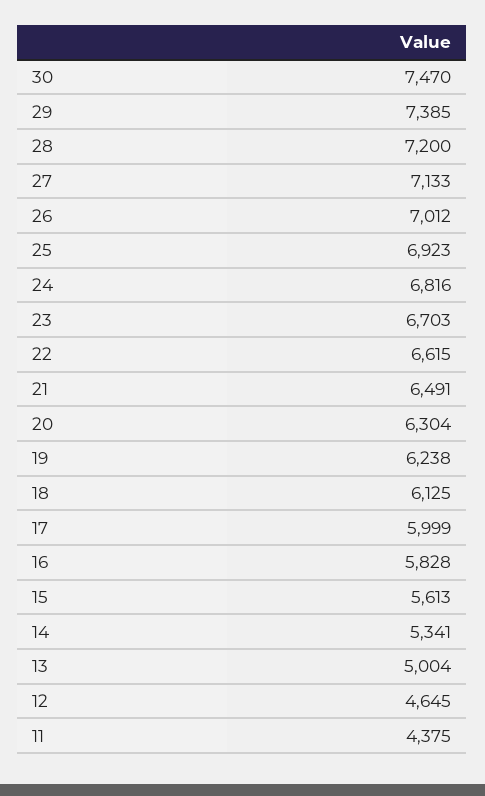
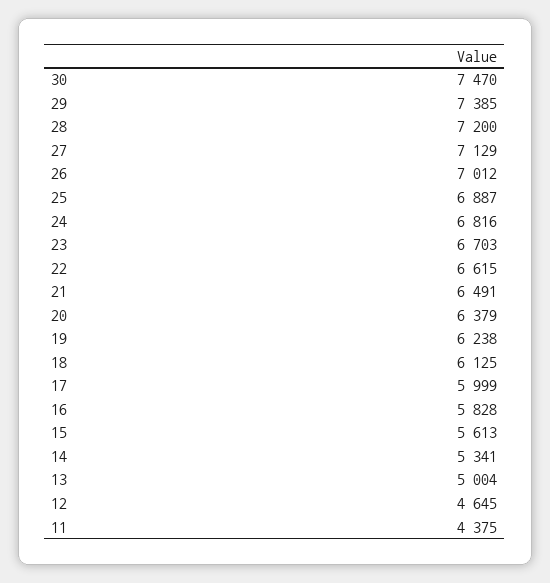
  {
    "30": 7470,
    "29": 7385,
    "28": 7200,
-   "27": 7133,
+   "27": 7129,
    "26": 7012,
-   "25": 6923,
+   "25": 6887,
    "24": 6816,
    "23": 6703,
    "22": 6615,
    "21": 6491,
-   "20": 6304,
+   "20": 6379,
    "19": 6238,
    "18": 6125,
    "17": 5999,
    "16": 5828,
    "15": 5613,
    "14": 5341,
    "13": 5004,
    "12": 4645,
    "11": 4375
  }

